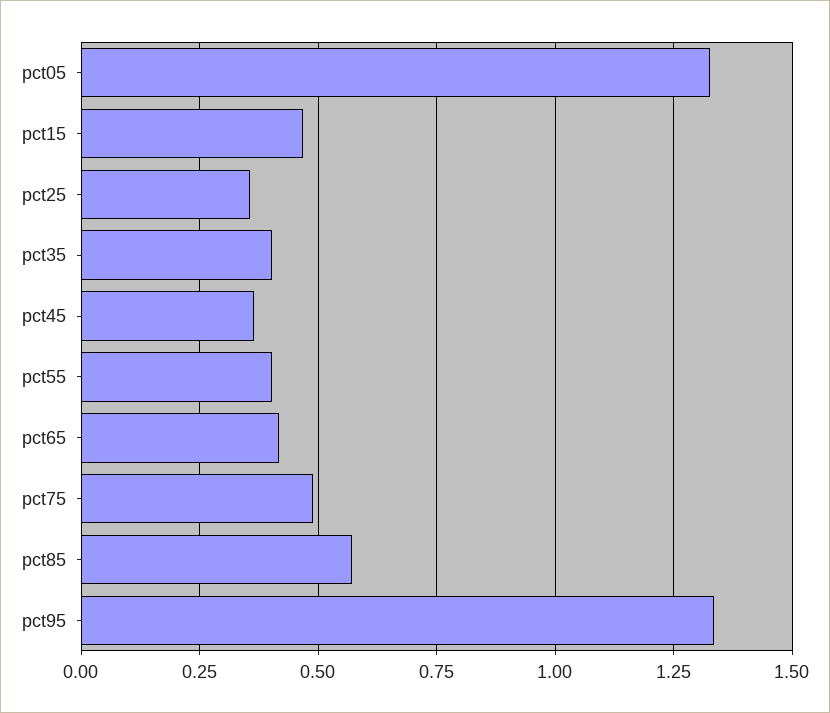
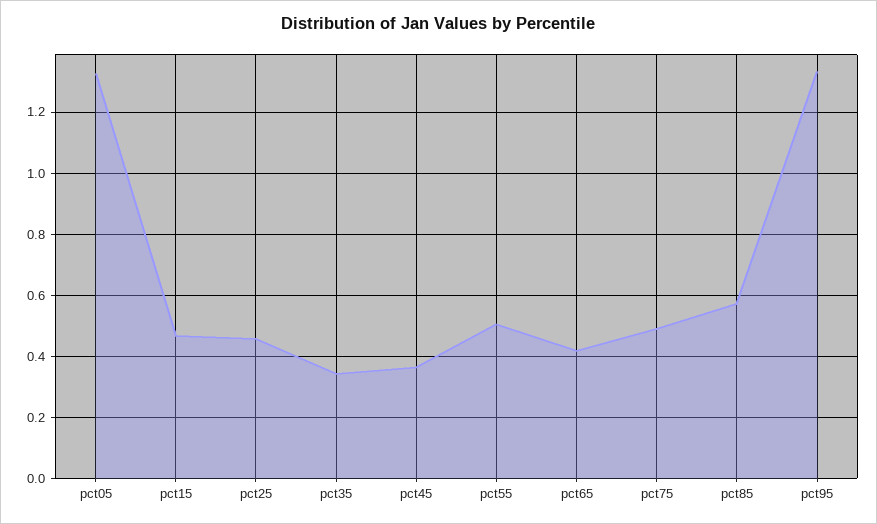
  {
    "pct05": 1.32,
    "pct15": 0.46,
-   "pct25": 0.35,
+   "pct25": 0.46,
-   "pct35": 0.4,
+   "pct35": 0.34,
    "pct45": 0.36,
-   "pct55": 0.4,
+   "pct55": 0.5,
    "pct65": 0.42,
    "pct75": 0.5,
    "pct85": 0.58,
    "pct95": 1.34
  }

